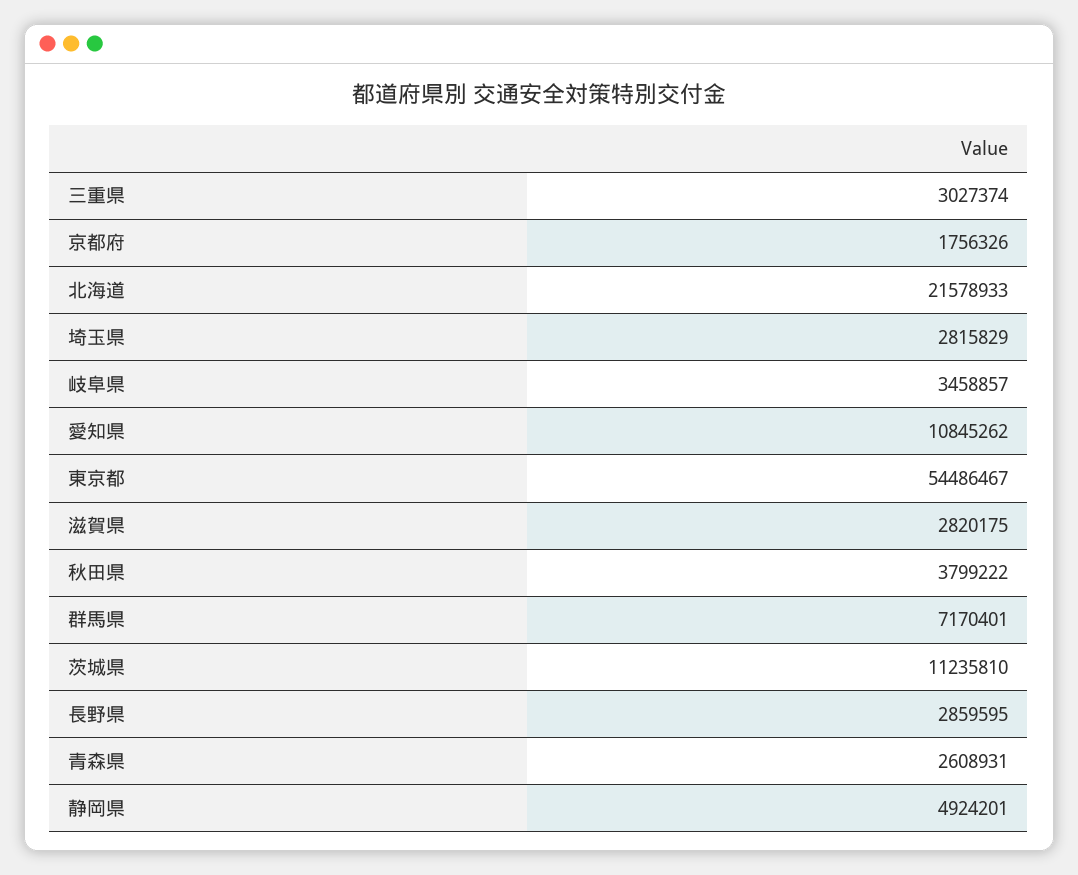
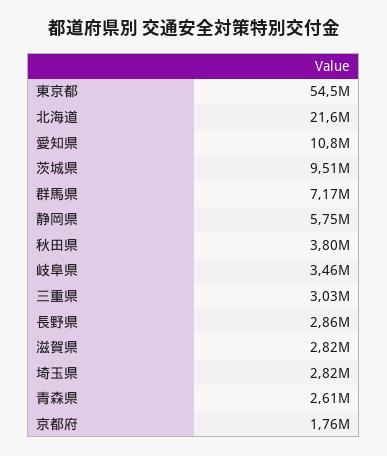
  {
    "三重県": 3027374,
    "京都府": 1756326,
    "北海道": 21578933,
    "埼玉県": 2815829,
    "岐阜県": 3458857,
    "愛知県": 10845262,
    "東京都": 54486467,
    "滋賀県": 2820175,
    "秋田県": 3799222,
    "群馬県": 7170401,
-   "茨城県": 11235810,
+   "茨城県": 9510000,
    "長野県": 2859595,
    "青森県": 2608931,
-   "静岡県": 4924201
+   "静岡県": 5750000
  }

